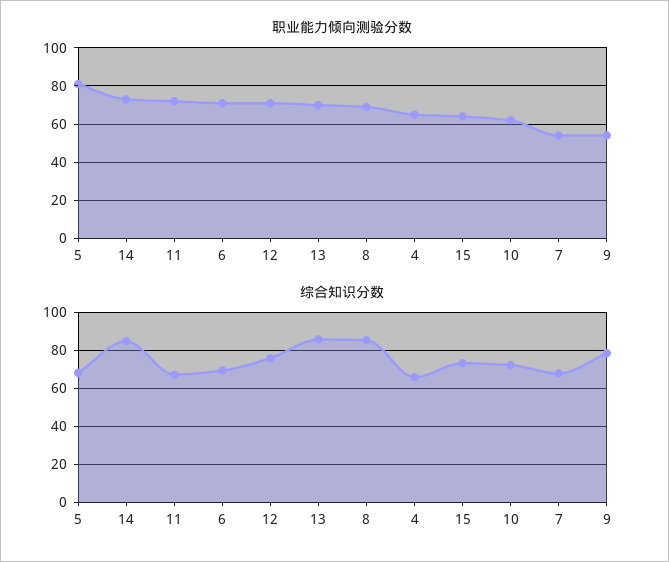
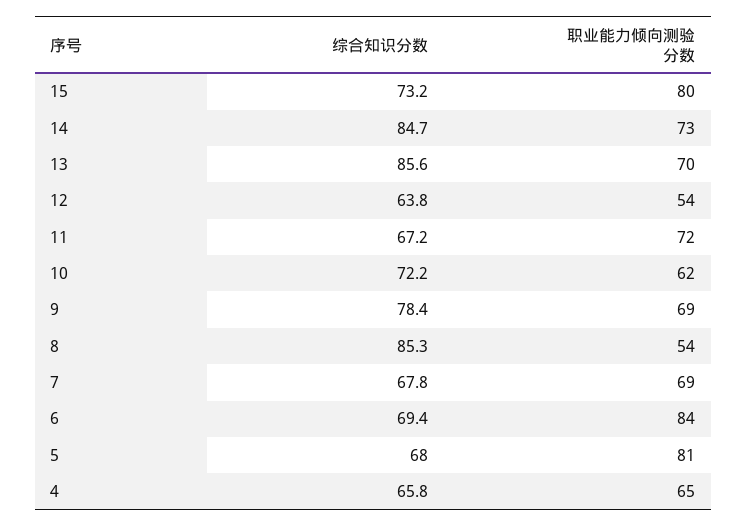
  {
    "职业能力倾向测验分数": {
      "5": 81,
      "14": 73,
      "11": 72,
-     "6": 70,
+     "6": 84,
-     "12": 70,
+     "12": 54,
      "13": 70,
-     "8": 70,
+     "8": 54,
      "4": 65,
-     "15": 65,
+     "15": 80,
      "10": 62,
-     "7": 55,
+     "7": 69,
-     "9": 55
+     "9": 69
    },
    "综合知识分数": {
      "5": 68,
      "14": 84.7,
      "11": 67.2,
      "6": 69.4,
-     "12": 75,
+     "12": 63.8,
      "13": 85.6,
      "8": 85.3,
      "4": 65.8,
      "15": 73.2,
      "10": 72.2,
      "7": 67.8,
      "9": 78.4
    }
  }

